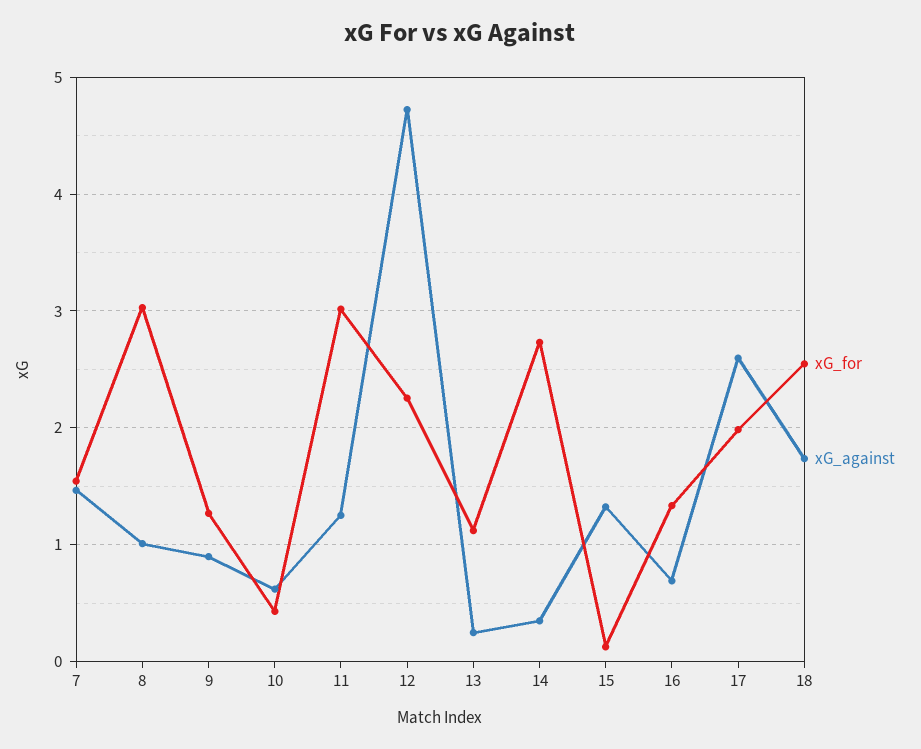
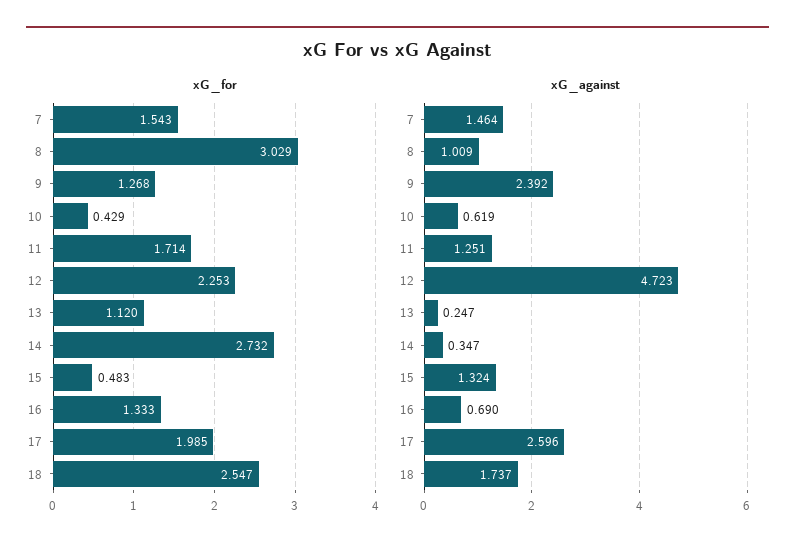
  {
    "xG_for": {
      "7": 1.543,
      "8": 3.029,
      "9": 1.268,
      "10": 0.429,
-     "11": 3,
+     "11": 1.714,
      "12": 2.253,
      "13": 1.12,
      "14": 2.732,
-     "15": 0.1,
+     "15": 0.483,
      "16": 1.333,
      "17": 1.985,
      "18": 2.547
    },
    "xG_against": {
      "7": 1.464,
      "8": 1.009,
-     "9": 0.9,
+     "9": 2.392,
      "10": 0.619,
      "11": 1.251,
      "12": 4.723,
      "13": 0.247,
      "14": 0.347,
      "15": 1.324,
      "16": 0.69,
      "17": 2.596,
      "18": 1.737
    }
  }

